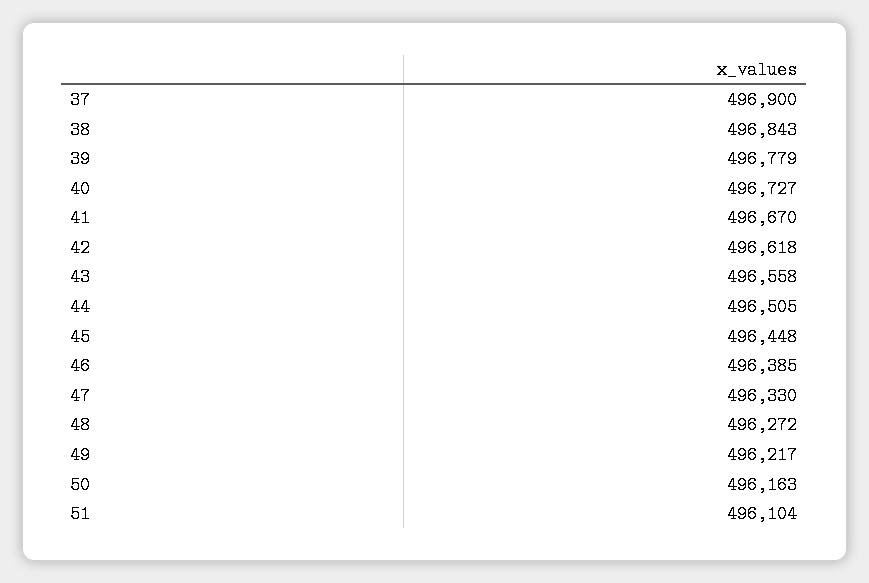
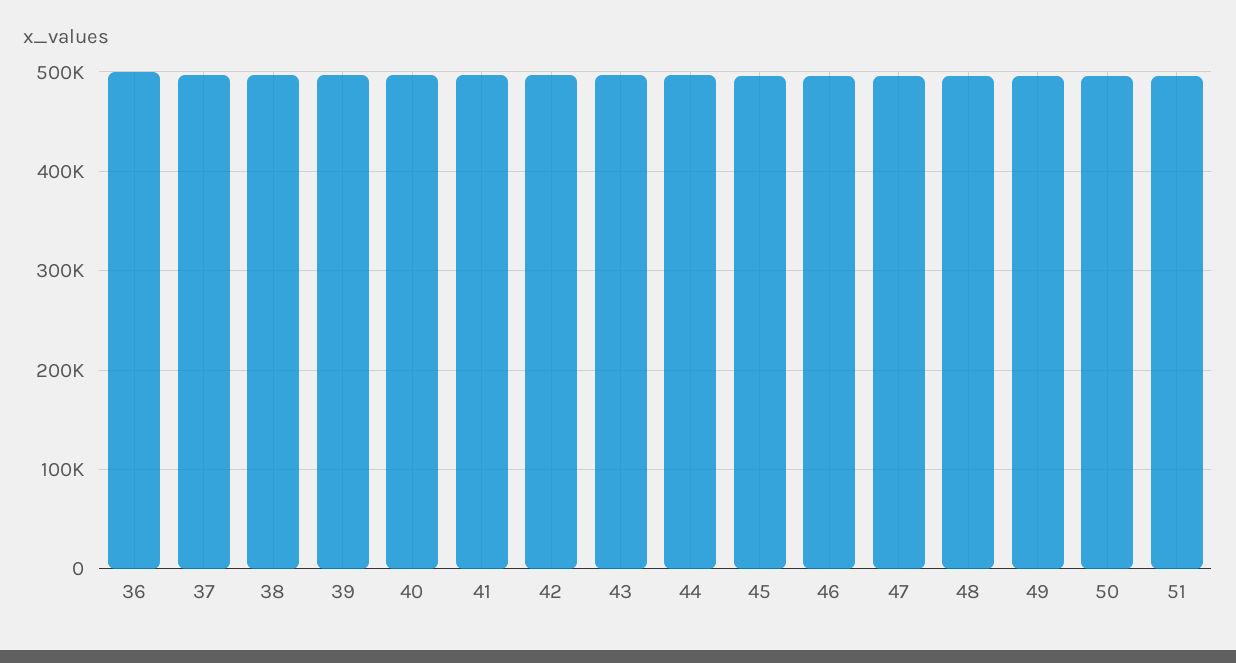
  {
    "37": 496900,
    "38": 496843,
    "39": 496779,
    "40": 496727,
    "41": 496670,
    "42": 496618,
    "43": 496558,
    "44": 496505,
    "45": 496448,
    "46": 496385,
    "47": 496330,
    "48": 496272,
    "49": 496217,
    "50": 496163,
-   "51": 496104
+   "51": 496104,
+   "36": 500000
  }

